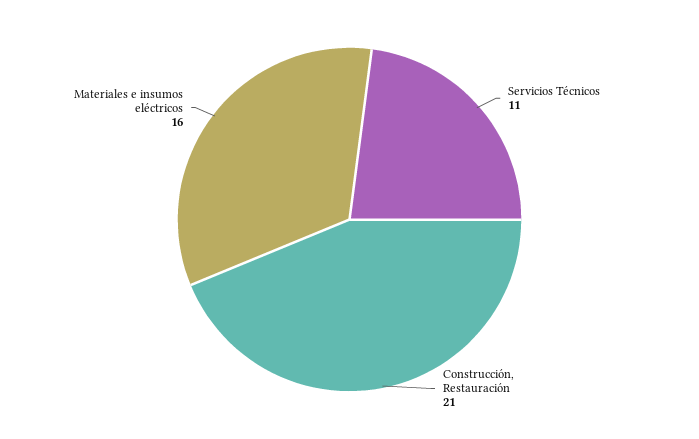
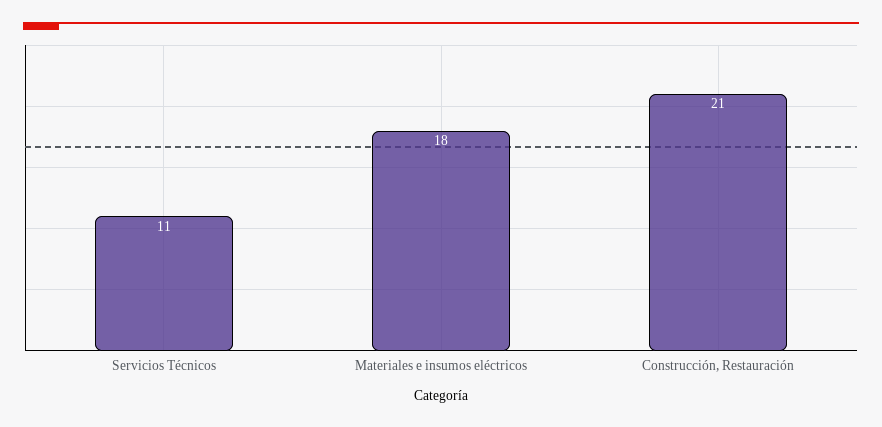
  {
    "Servicios Técnicos": 11,
    "Construcción, Restauración": 21,
-   "Materiales e insumos eléctricos": 16
+   "Materiales e insumos eléctricos": 18
  }

